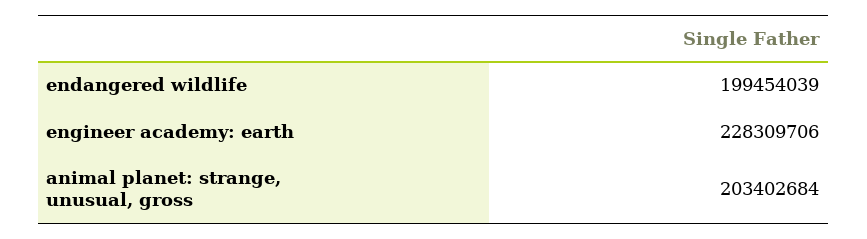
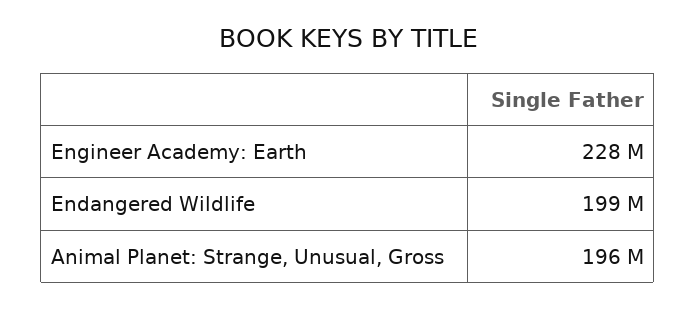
  {
    "endangered wildlife": 199454039,
    "engineer academy: earth": 228309706,
-   "animal planet: strange, unusual, gross": 203402684
+   "animal planet: strange, unusual, gross": 196000000
  }

